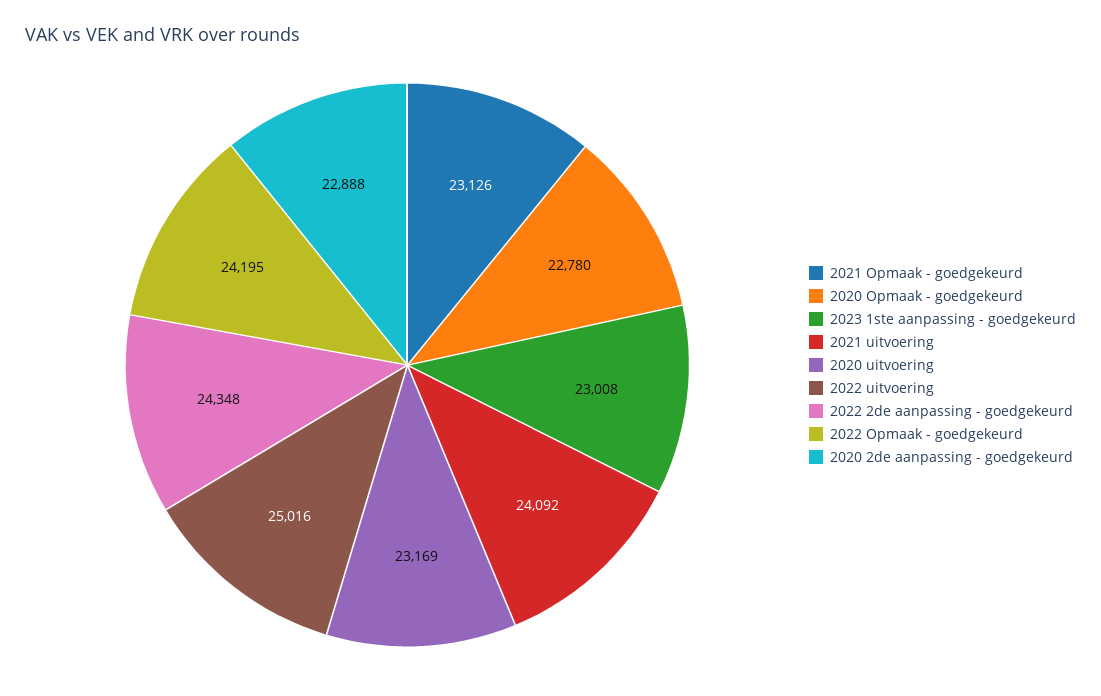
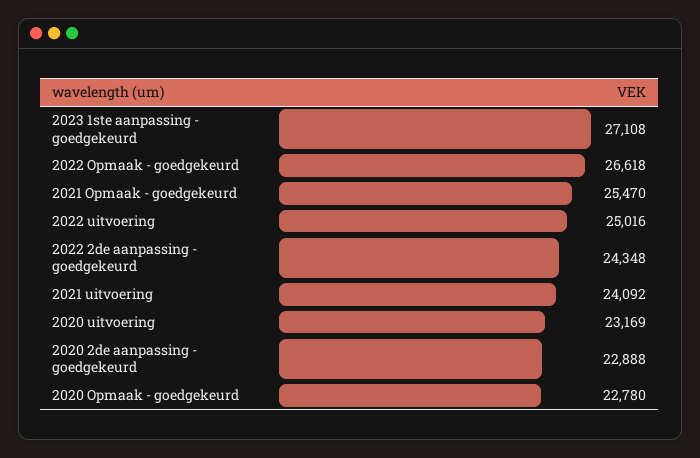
  {
-   "2021 Opmaak - goedgekeurd": 23126,
+   "2021 Opmaak - goedgekeurd": 25470,
    "2020 Opmaak - goedgekeurd": 22780,
-   "2023 1ste aanpassing - goedgekeurd": 23008,
+   "2023 1ste aanpassing - goedgekeurd": 27108,
    "2021 uitvoering": 24092,
    "2020 uitvoering": 23169,
    "2022 uitvoering": 25016,
    "2022 2de aanpassing - goedgekeurd": 24348,
-   "2022 Opmaak - goedgekeurd": 24195,
+   "2022 Opmaak - goedgekeurd": 26618,
    "2020 2de aanpassing - goedgekeurd": 22888
  }

